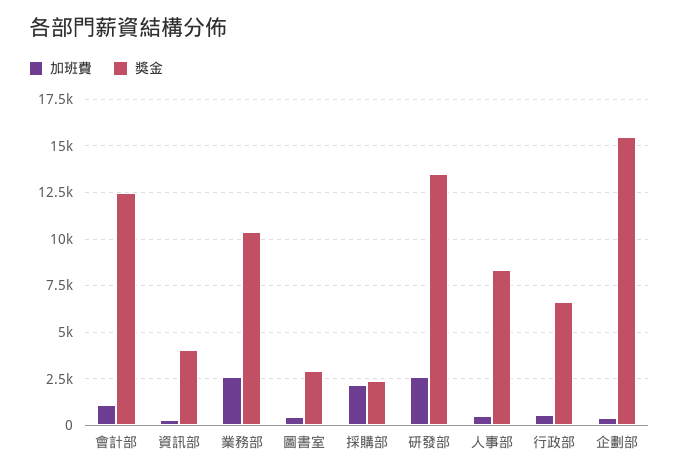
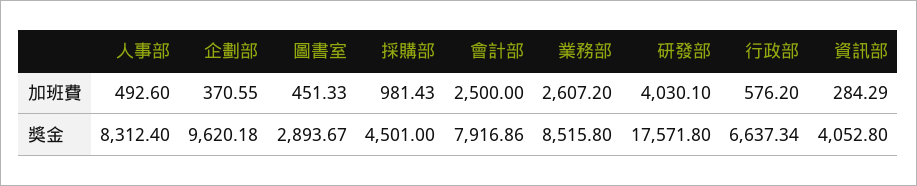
  {
    "加班費": {
-     "會計部": 1000,
+     "會計部": 2500,
      "資訊部": 284.29,
      "業務部": 2607.2,
      "圖書室": 451.33,
-     "採購部": 2000,
+     "採購部": 981.43,
-     "研發部": 2500,
+     "研發部": 4030.1,
      "人事部": 492.6,
      "行政部": 576.2,
      "企劃部": 370.55
    },
    "獎金": {
-     "會計部": 12500,
+     "會計部": 7916.86,
      "資訊部": 4052.8,
-     "業務部": 10500,
+     "業務部": 8515.8,
      "圖書室": 2893.67,
-     "採購部": 2500,
+     "採購部": 4501,
-     "研發部": 13500,
+     "研發部": 17571.8,
      "人事部": 8312.4,
      "行政部": 6637.34,
-     "企劃部": 15500
+     "企劃部": 9620.18
    }
  }

